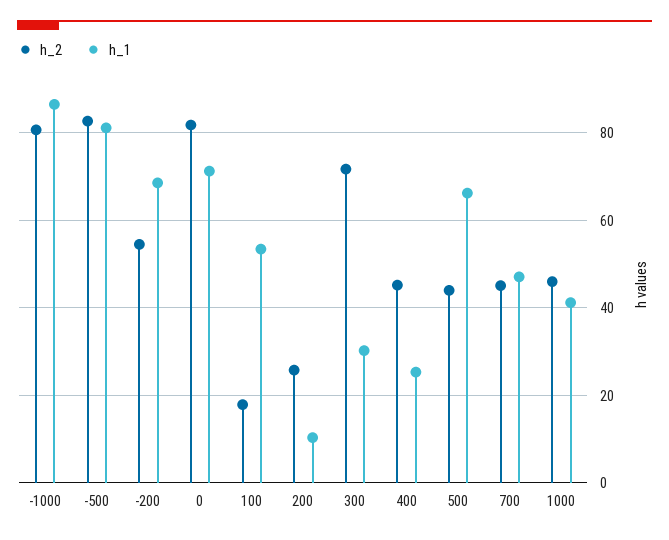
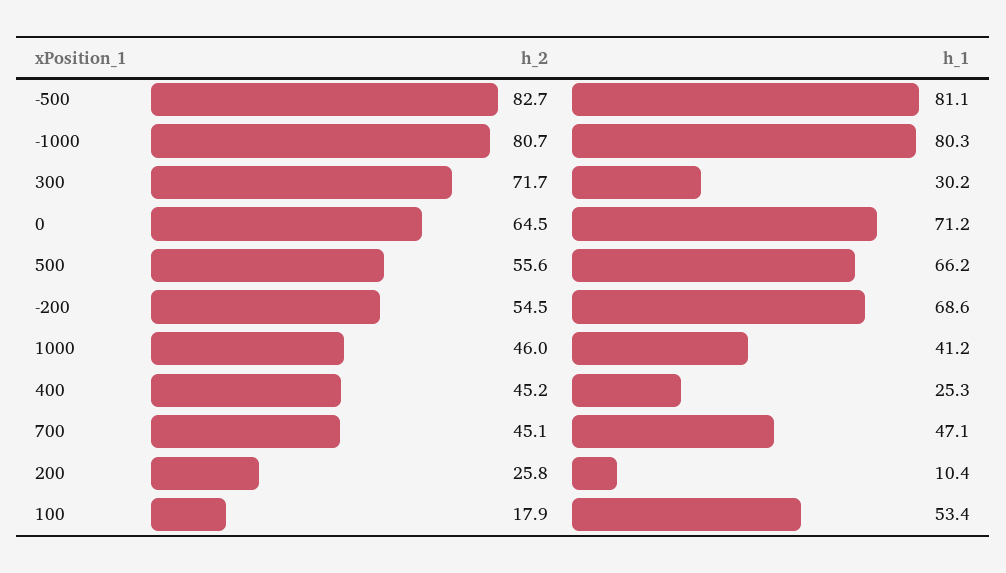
  {
    "h_2": {
      "-1000": 80.7,
      "-500": 82.7,
      "-200": 54.5,
-     "0": 82,
+     "0": 64.5,
      "100": 17.9,
      "200": 25.8,
      "300": 71.7,
      "400": 45.2,
-     "500": 44,
+     "500": 55.6,
      "700": 45.1,
      "1000": 46
    },
    "h_1": {
-     "-1000": 86,
+     "-1000": 80.3,
      "-500": 81.1,
      "-200": 68.6,
      "0": 71.2,
      "100": 53.4,
      "200": 10.4,
      "300": 30.2,
      "400": 25.3,
      "500": 66.2,
      "700": 47.1,
      "1000": 41.2
    }
  }

